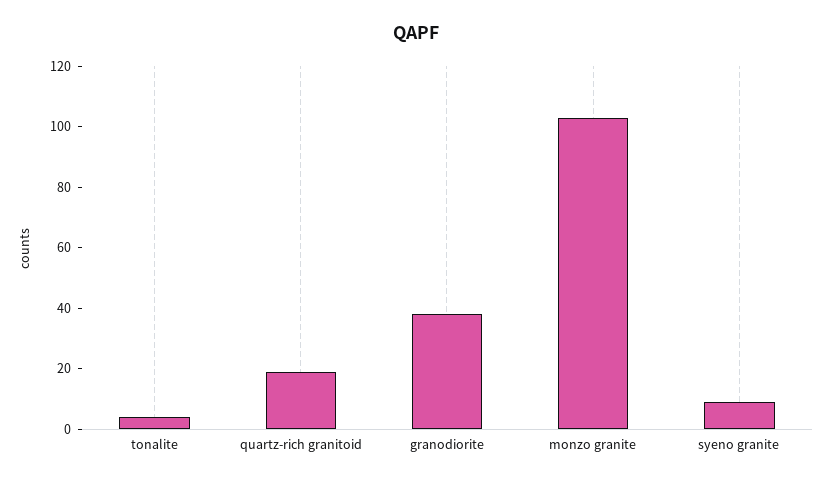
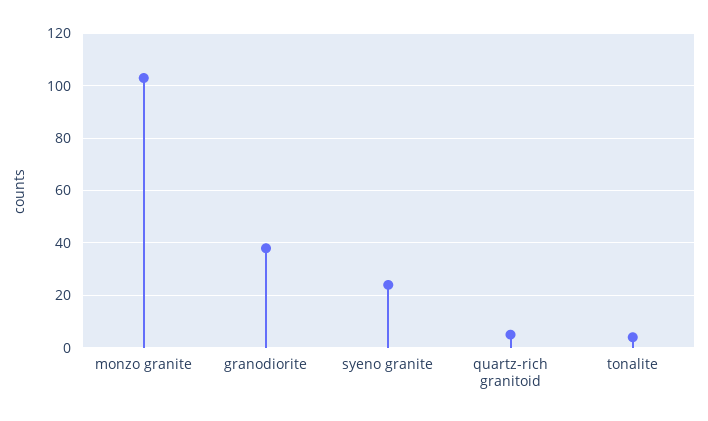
  {
    "tonalite": 5,
-   "quartz-rich granitoid": 20,
+   "quartz-rich granitoid": 5,
    "granodiorite": 40,
    "monzo granite": 105,
-   "syeno granite": 10
+   "syeno granite": 25
  }

